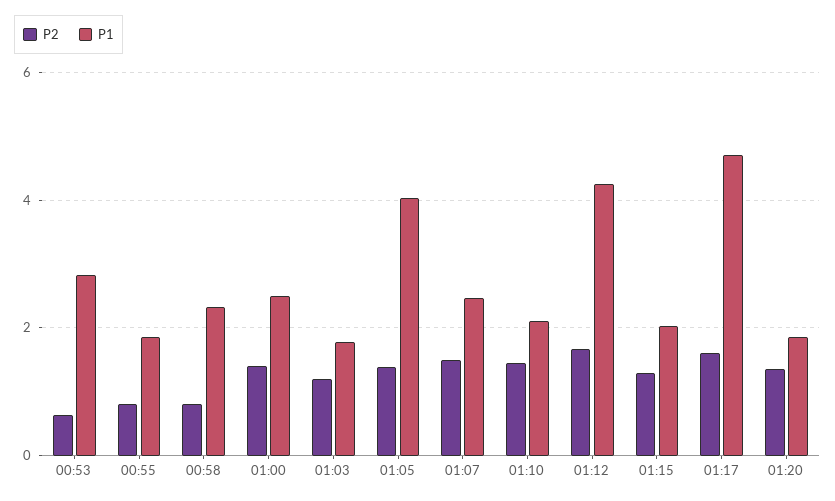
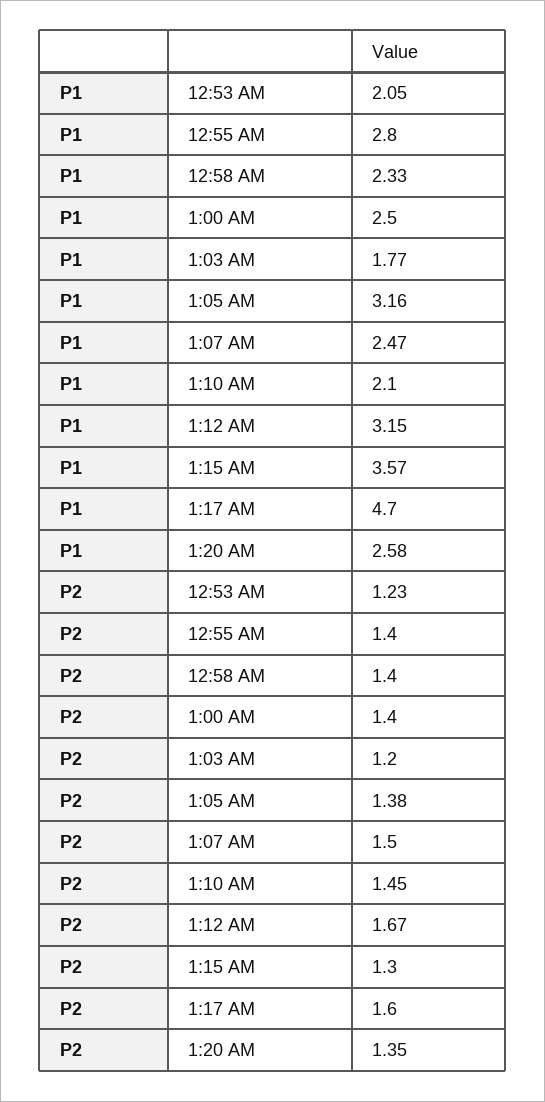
  {
    "P2": {
-     "00:53": 0.6,
+     "00:53": 1.23,
-     "00:55": 0.8,
+     "00:55": 1.4,
-     "00:58": 0.8,
+     "00:58": 1.4,
      "01:00": 1.4,
      "01:03": 1.2,
      "01:05": 1.38,
      "01:07": 1.5,
      "01:10": 1.45,
      "01:12": 1.67,
      "01:15": 1.3,
      "01:17": 1.6,
      "01:20": 1.35
    },
    "P1": {
-     "00:53": 2.8,
+     "00:53": 2.05,
-     "00:55": 1.8,
+     "00:55": 2.8,
      "00:58": 2.33,
      "01:00": 2.5,
      "01:03": 1.77,
-     "01:05": 4,
+     "01:05": 3.16,
      "01:07": 2.47,
      "01:10": 2.1,
-     "01:12": 4.2,
+     "01:12": 3.15,
-     "01:15": 2,
+     "01:15": 3.57,
      "01:17": 4.7,
-     "01:20": 1.8
+     "01:20": 2.58
    }
  }

